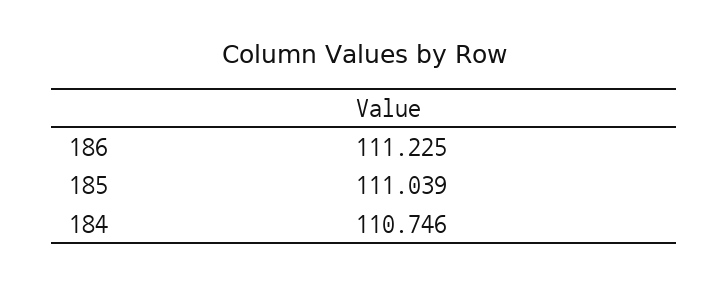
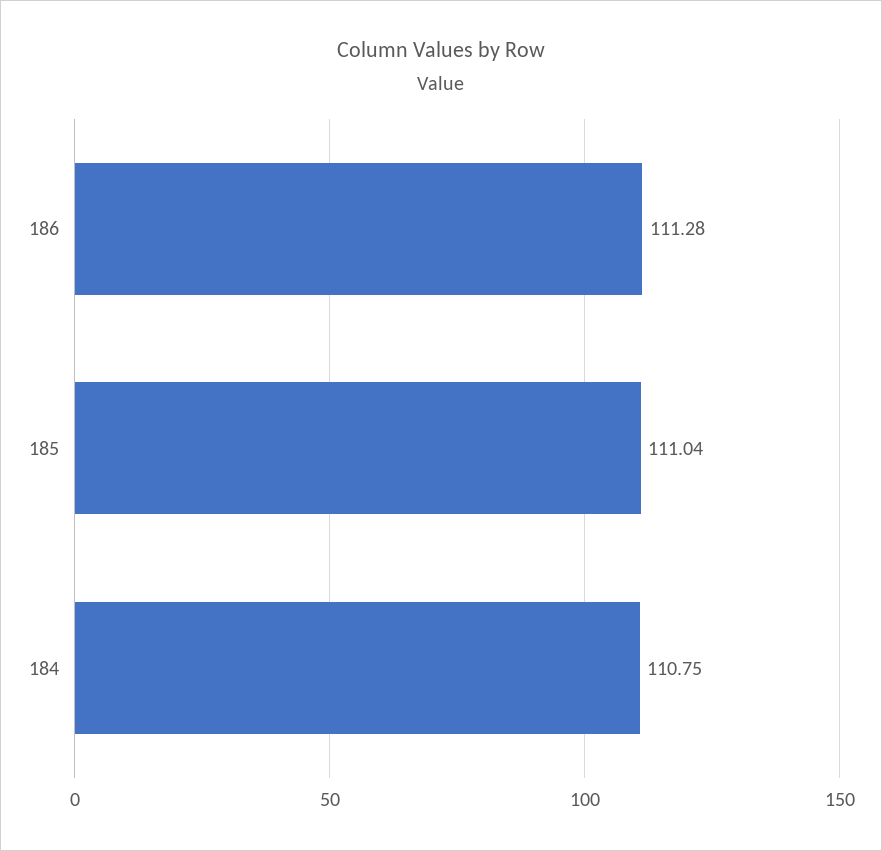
  {
-   "186": 111.225,
+   "186": 111.28,
    "185": 111.039,
    "184": 110.746
  }

